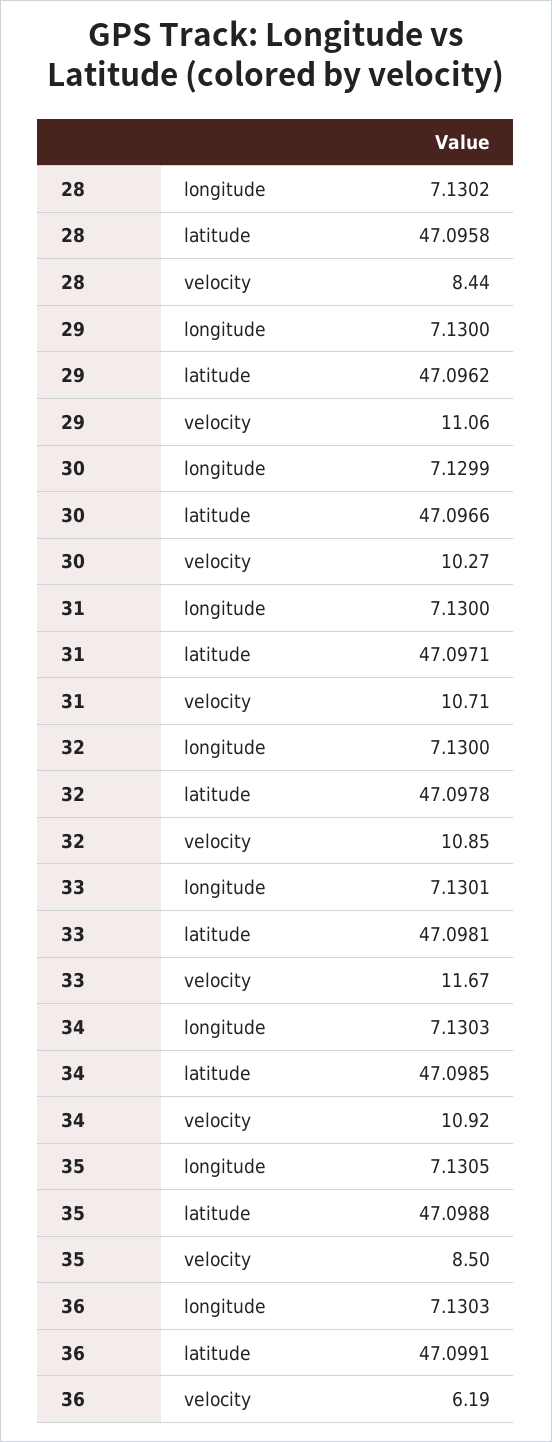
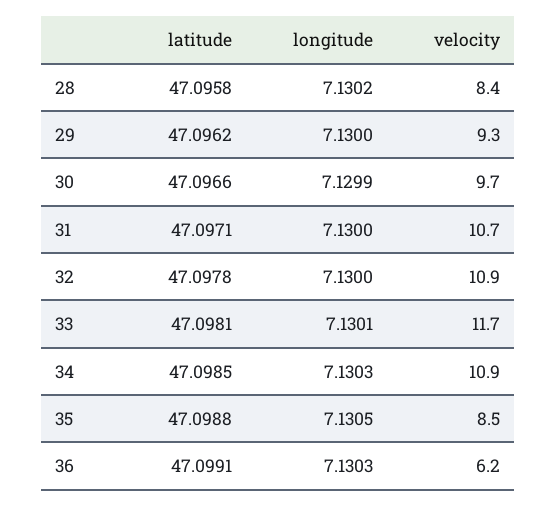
  {
    "28": {
      "longitude": 7.1302,
      "latitude": 47.0958,
      "velocity": 8.44
    },
    "29": {
      "longitude": 7.13,
      "latitude": 47.0962,
-     "velocity": 11.06
+     "velocity": 9.3
    },
    "30": {
      "longitude": 7.1299,
      "latitude": 47.0966,
-     "velocity": 10.27
+     "velocity": 9.7
    },
    "31": {
      "longitude": 7.13,
      "latitude": 47.0971,
      "velocity": 10.71
    },
    "32": {
      "longitude": 7.13,
      "latitude": 47.0978,
      "velocity": 10.85
    },
    "33": {
      "longitude": 7.1301,
      "latitude": 47.0981,
      "velocity": 11.67
    },
    "34": {
      "longitude": 7.1303,
      "latitude": 47.0985,
      "velocity": 10.92
    },
    "35": {
      "longitude": 7.1305,
      "latitude": 47.0988,
      "velocity": 8.5
    },
    "36": {
      "longitude": 7.1303,
      "latitude": 47.0991,
      "velocity": 6.19
    }
  }

